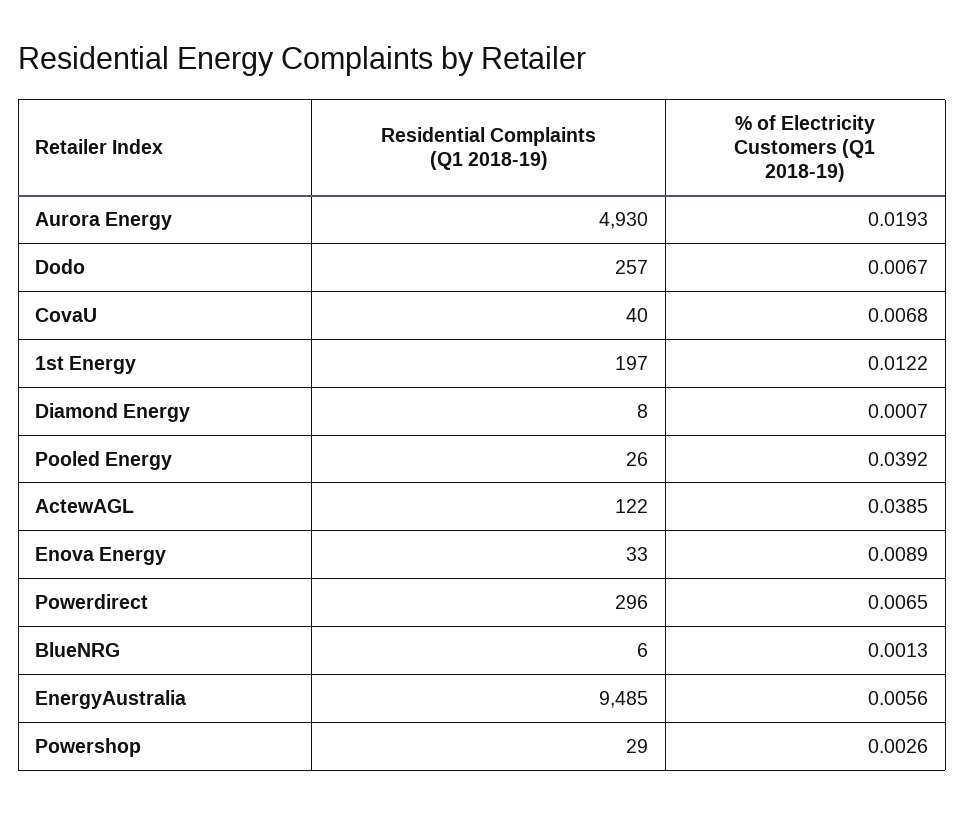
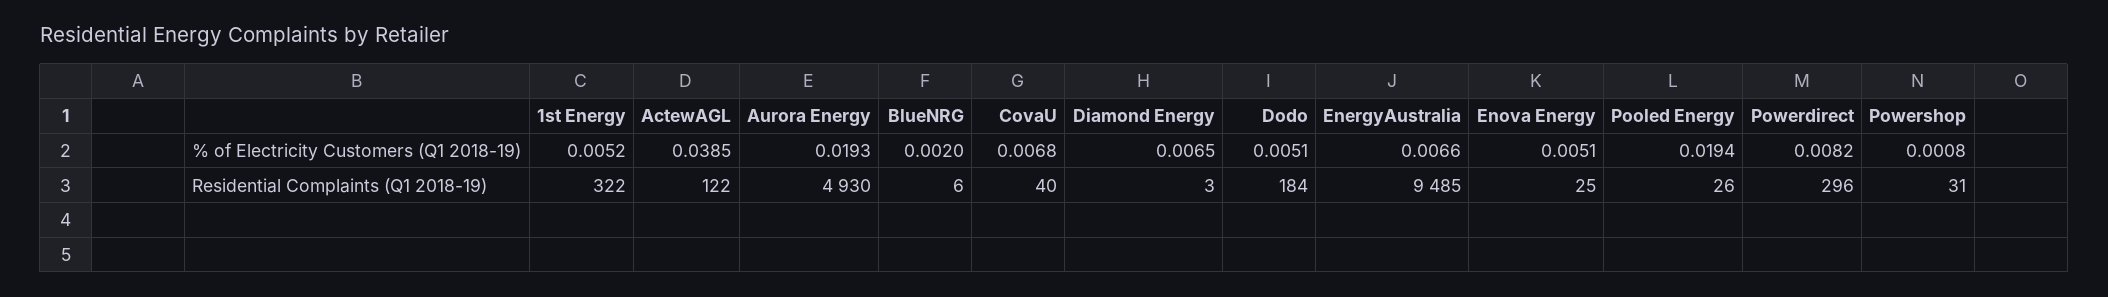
  {
    "Residential Complaints (Q1 2018-19)": {
      "Aurora Energy": 4930,
-     "Dodo": 257,
+     "Dodo": 184,
      "CovaU": 40,
-     "1st Energy": 197,
+     "1st Energy": 322,
-     "Diamond Energy": 8,
+     "Diamond Energy": 3,
      "Pooled Energy": 26,
      "ActewAGL": 122,
-     "Enova Energy": 33,
+     "Enova Energy": 25,
      "Powerdirect": 296,
      "BlueNRG": 6,
      "EnergyAustralia": 9485,
-     "Powershop": 29
+     "Powershop": 31
    },
    "% of Electricity Customers (Q1 2018-19)": {
      "Aurora Energy": 0.0193,
-     "Dodo": 0.0067,
+     "Dodo": 0.0051,
      "CovaU": 0.0068,
-     "1st Energy": 0.0122,
+     "1st Energy": 0.0052,
-     "Diamond Energy": 0.0007,
+     "Diamond Energy": 0.0065,
-     "Pooled Energy": 0.0392,
+     "Pooled Energy": 0.0194,
      "ActewAGL": 0.0385,
-     "Enova Energy": 0.0089,
+     "Enova Energy": 0.0051,
-     "Powerdirect": 0.0065,
+     "Powerdirect": 0.0082,
-     "BlueNRG": 0.0013,
+     "BlueNRG": 0.002,
-     "EnergyAustralia": 0.0056,
+     "EnergyAustralia": 0.0066,
-     "Powershop": 0.0026
+     "Powershop": 0.0008
    }
  }

